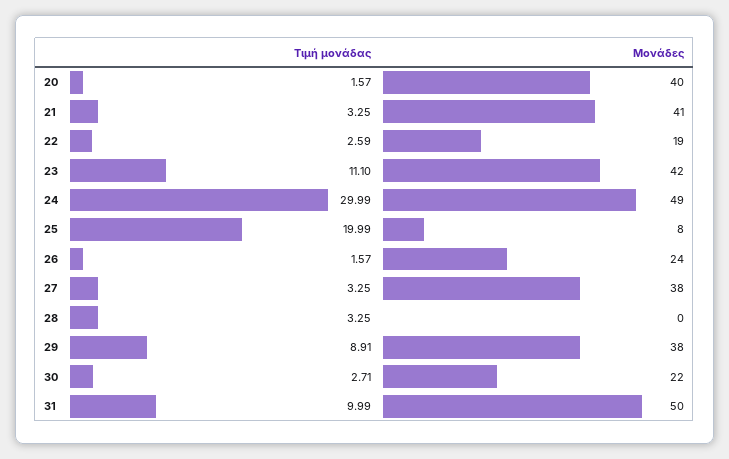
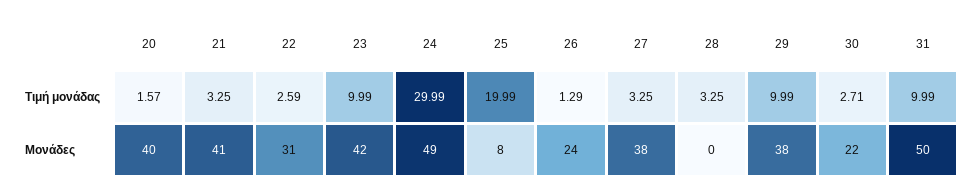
  {
    "Τιμή μονάδας": {
      "20": 1.57,
      "21": 3.25,
      "22": 2.59,
-     "23": 11.1,
+     "23": 9.99,
      "24": 29.99,
      "25": 19.99,
-     "26": 1.57,
+     "26": 1.29,
      "27": 3.25,
      "28": 3.25,
-     "29": 8.91,
+     "29": 9.99,
      "30": 2.71,
      "31": 9.99
    },
    "Μονάδες": {
      "20": 40,
      "21": 41,
-     "22": 19,
+     "22": 31,
      "23": 42,
      "24": 49,
      "25": 8,
      "26": 24,
      "27": 38,
      "28": 0,
      "29": 38,
      "30": 22,
      "31": 50
    }
  }

